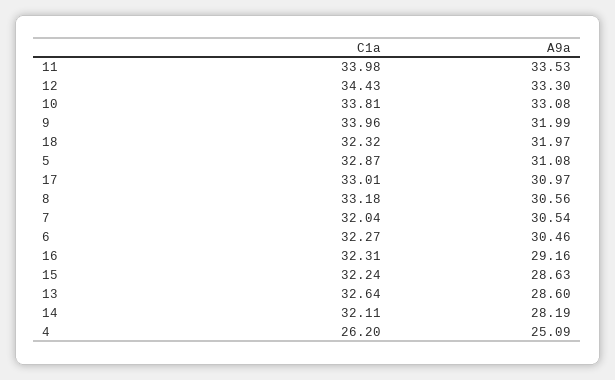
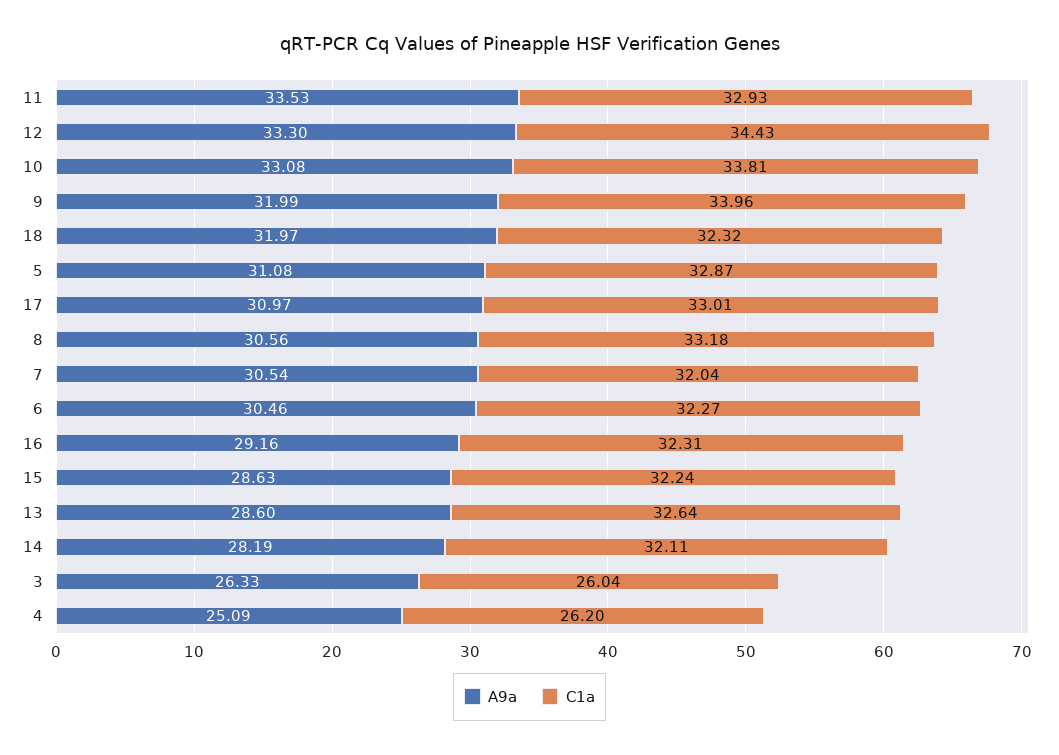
  {
    "C1a": {
-     "11": 33.98,
+     "11": 32.93,
      "12": 34.43,
      "10": 33.81,
      "9": 33.96,
      "18": 32.32,
      "5": 32.87,
      "17": 33.01,
      "8": 33.18,
      "7": 32.04,
      "6": 32.27,
      "16": 32.31,
      "15": 32.24,
      "13": 32.64,
      "14": 32.11,
-     "4": 26.2
+     "4": 26.2,
+     "3": 26.04
    },
    "A9a": {
      "11": 33.53,
      "12": 33.3,
      "10": 33.08,
      "9": 31.99,
      "18": 31.97,
      "5": 31.08,
      "17": 30.97,
      "8": 30.56,
      "7": 30.54,
      "6": 30.46,
      "16": 29.16,
      "15": 28.63,
      "13": 28.6,
      "14": 28.19,
-     "4": 25.09
+     "4": 25.09,
+     "3": 26.33
    }
  }

